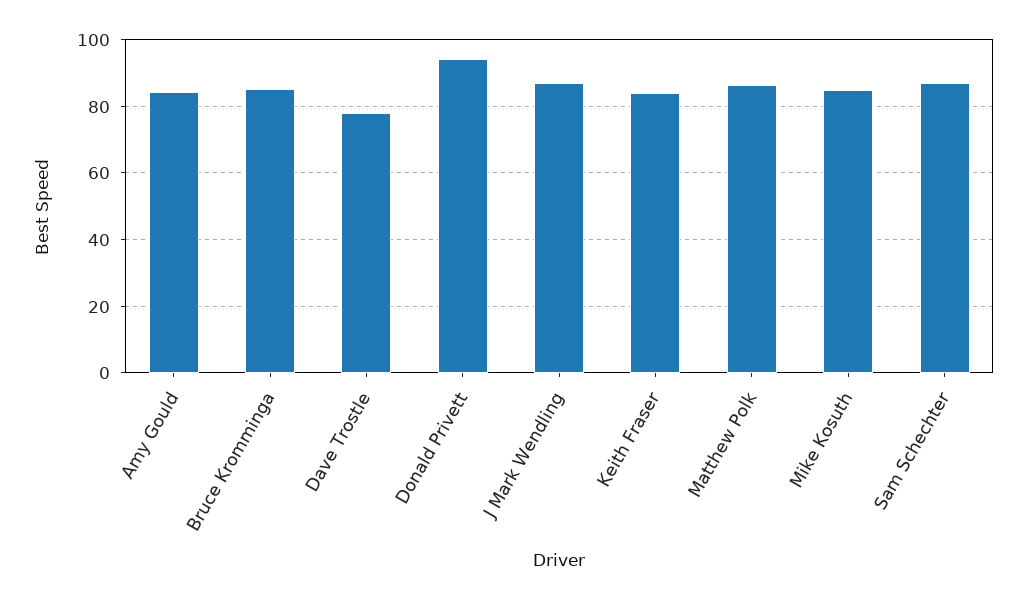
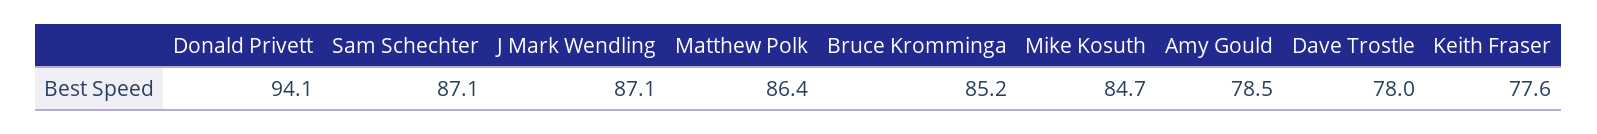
  {
-   "Amy Gould": 84,
+   "Amy Gould": 78.5,
    "Bruce Kromminga": 85.2,
    "Dave Trostle": 78,
    "Donald Privett": 94.1,
    "J Mark Wendling": 87.1,
-   "Keith Fraser": 84,
+   "Keith Fraser": 77.6,
    "Matthew Polk": 86.4,
    "Mike Kosuth": 84.7,
    "Sam Schechter": 87.1
  }

